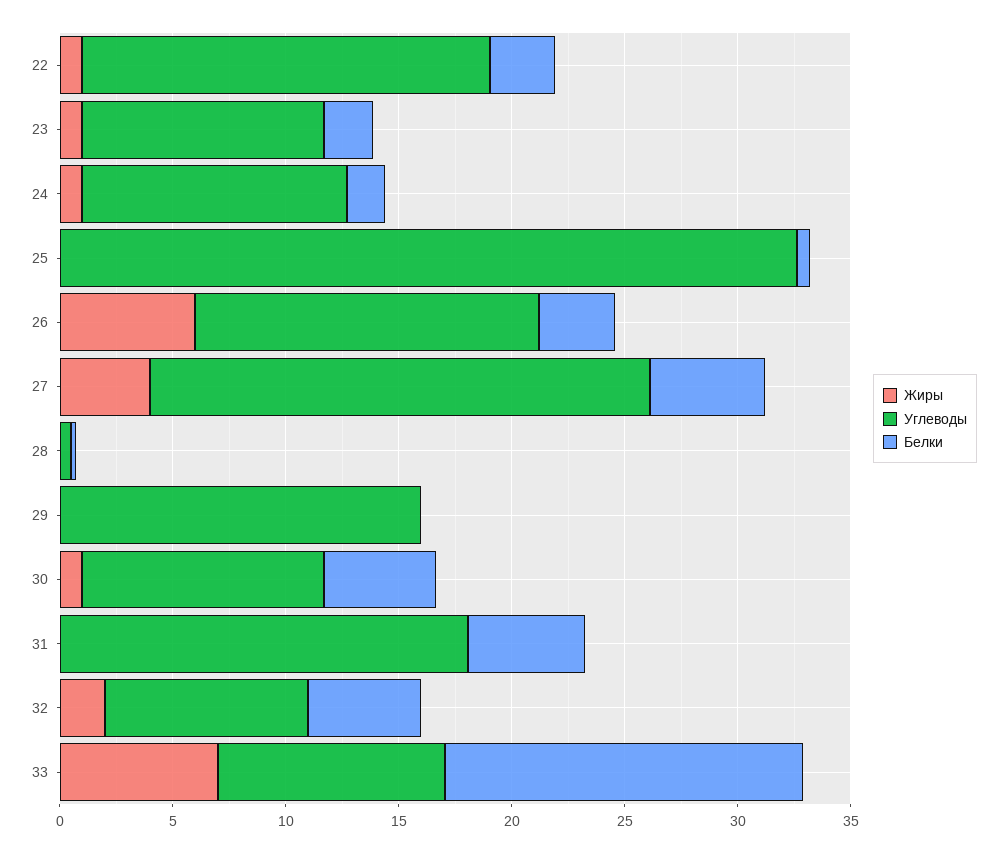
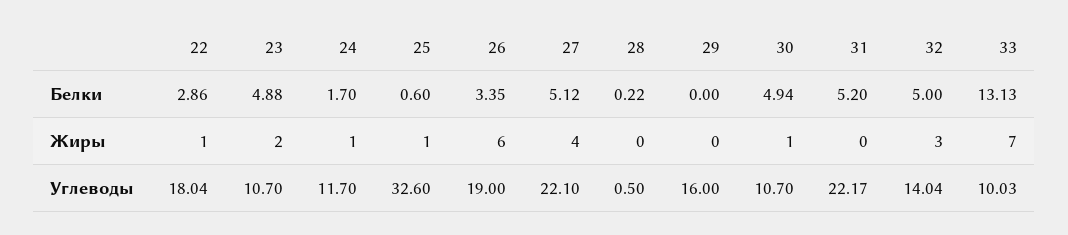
  {
    "Жиры": {
      "22": 1,
-     "23": 1,
+     "23": 2,
      "24": 1,
-     "25": 0,
+     "25": 1,
      "26": 6,
      "27": 4,
      "28": 0,
      "29": 0,
      "30": 1,
      "31": 0,
-     "32": 2,
+     "32": 3,
      "33": 7
    },
    "Углеводы": {
      "22": 18.04,
      "23": 10.7,
      "24": 11.7,
      "25": 32.6,
-     "26": 15,
+     "26": 19,
      "27": 22.1,
      "28": 0.5,
      "29": 16,
      "30": 10.7,
-     "31": 18,
+     "31": 22.17,
-     "32": 9,
+     "32": 14.04,
      "33": 10.03
    },
    "Белки": {
      "22": 2.86,
-     "23": 2,
+     "23": 4.88,
      "24": 1.7,
      "25": 0.6,
      "26": 3.35,
      "27": 5.12,
      "28": 0.22,
      "29": 0,
      "30": 4.94,
      "31": 5.2,
      "32": 5,
-     "33": 16
+     "33": 13.13
    }
  }

